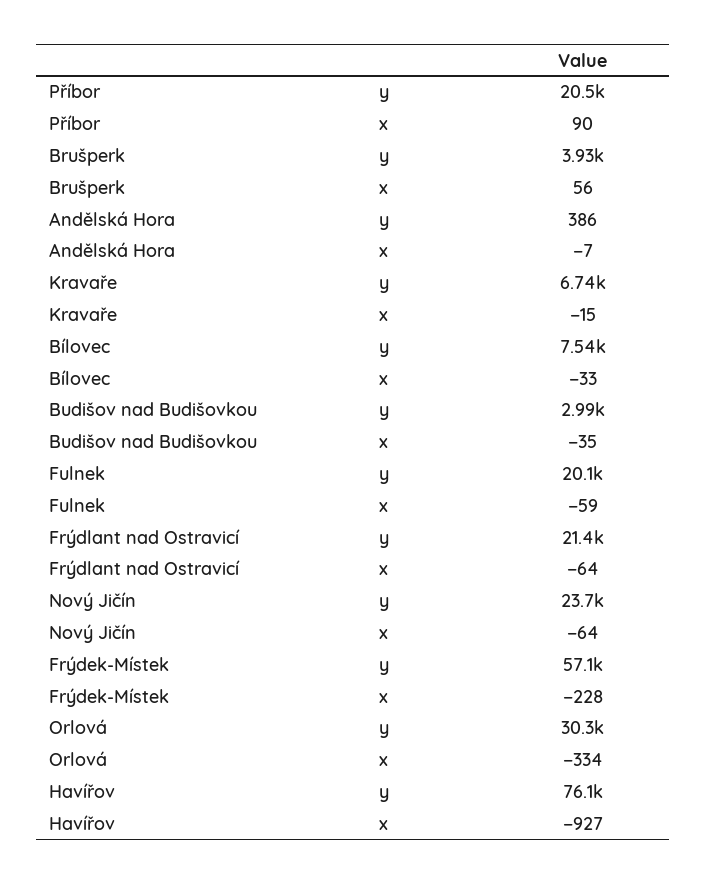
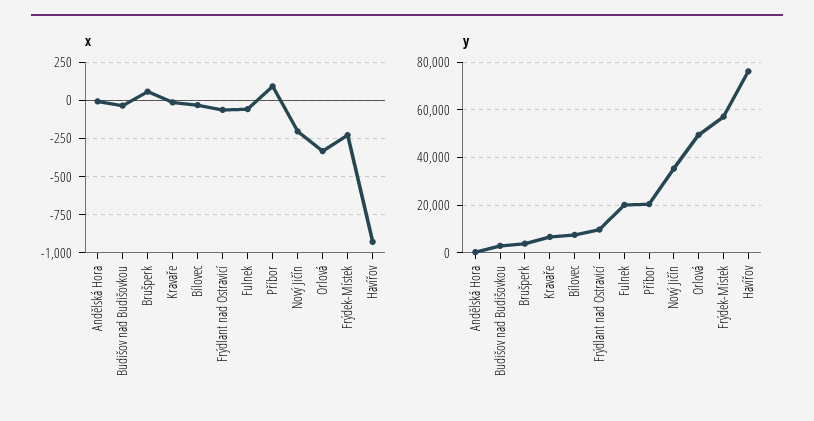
  {
    "y": {
      "Příbor": 20500,
      "Brušperk": 3930,
      "Andělská Hora": 386,
      "Kravaře": 6740,
      "Bílovec": 7540,
      "Budišov nad Budišovkou": 2990,
      "Fulnek": 20100,
-     "Frýdlant nad Ostravicí": 21400,
+     "Frýdlant nad Ostravicí": 10000,
-     "Nový Jičín": 23700,
+     "Nový Jičín": 35000,
      "Frýdek-Místek": 57100,
-     "Orlová": 30300,
+     "Orlová": 50000,
      "Havířov": 76100
    },
    "x": {
      "Příbor": 90,
      "Brušperk": 56,
      "Andělská Hora": -7,
      "Kravaře": -15,
      "Bílovec": -33,
      "Budišov nad Budišovkou": -35,
      "Fulnek": -59,
      "Frýdlant nad Ostravicí": -64,
-     "Nový Jičín": -64,
+     "Nový Jičín": -200,
      "Frýdek-Místek": -228,
      "Orlová": -334,
      "Havířov": -927
    }
  }

